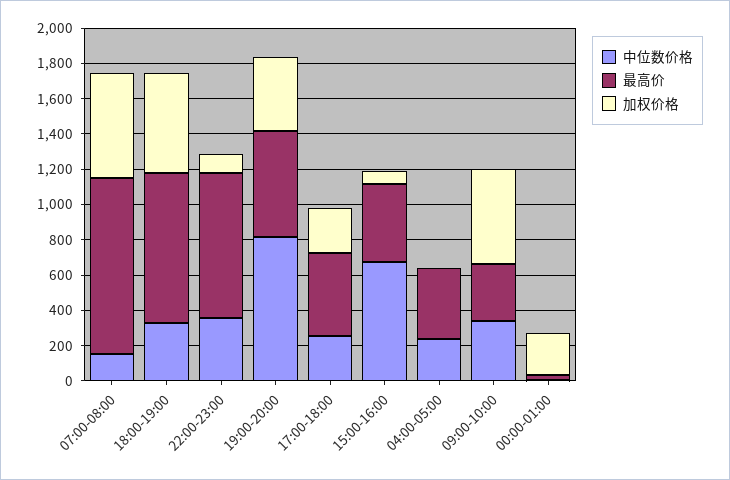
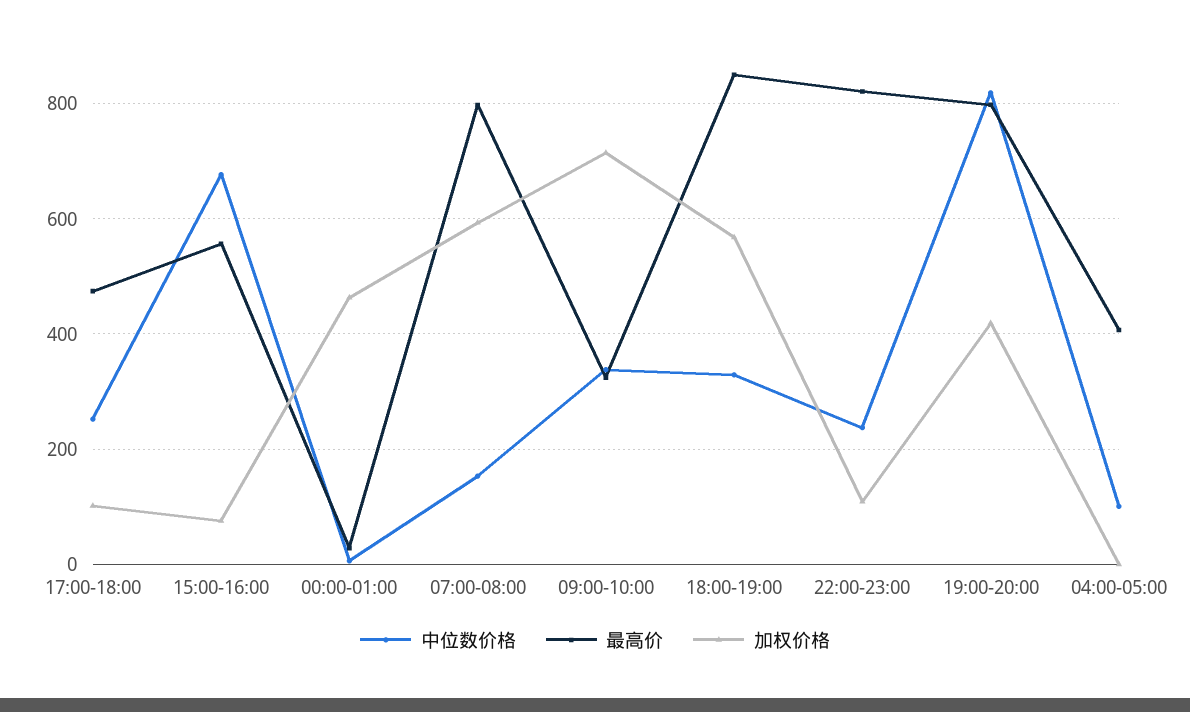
  {
    "中位数价格": {
      "07:00-08:00": 160,
      "18:00-19:00": 320,
-     "22:00-23:00": 350,
+     "22:00-23:00": 240,
      "19:00-20:00": 820,
      "17:00-18:00": 260,
      "15:00-16:00": 680,
-     "04:00-05:00": 250,
+     "04:00-05:00": 100,
      "09:00-10:00": 340,
      "00:00-01:00": 0
    },
    "最高价": {
-     "07:00-08:00": 1000,
+     "07:00-08:00": 800,
      "18:00-19:00": 860,
      "22:00-23:00": 820,
-     "19:00-20:00": 600,
+     "19:00-20:00": 800,
      "17:00-18:00": 480,
-     "15:00-16:00": 450,
+     "15:00-16:00": 560,
      "04:00-05:00": 400,
      "09:00-10:00": 320,
      "00:00-01:00": 20
    },
    "加权价格": {
      "07:00-08:00": 600,
      "18:00-19:00": 560,
      "22:00-23:00": 100,
      "19:00-20:00": 420,
-     "17:00-18:00": 250,
+     "17:00-18:00": 100,
      "15:00-16:00": 80,
      "04:00-05:00": 0,
-     "09:00-10:00": 550,
+     "09:00-10:00": 720,
-     "00:00-01:00": 250
+     "00:00-01:00": 460
    }
  }

